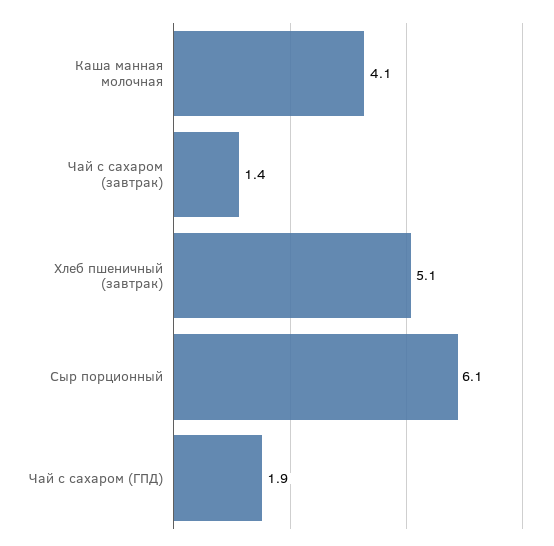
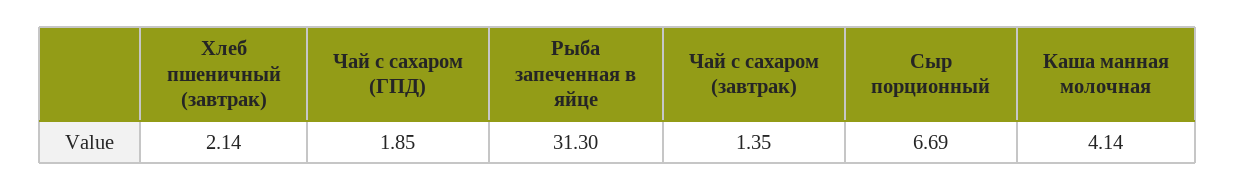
  {
    "Каша манная молочная": 4.14,
    "Чай с сахаром (завтрак)": 1.35,
-   "Хлеб пшеничный (завтрак)": 5.1,
+   "Хлеб пшеничный (завтрак)": 2.14,
-   "Сыр порционный": 6.1,
+   "Сыр порционный": 6.69,
-   "Чай с сахаром (ГПД)": 1.85
+   "Чай с сахаром (ГПД)": 1.85,
+   "Рыба запеченная в яйце": 31.3
  }

